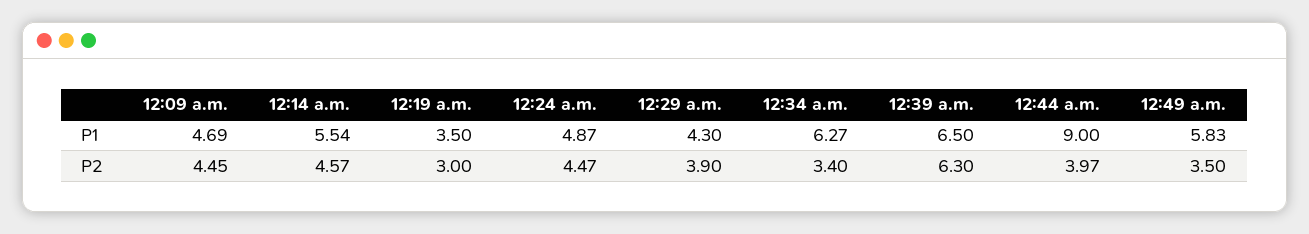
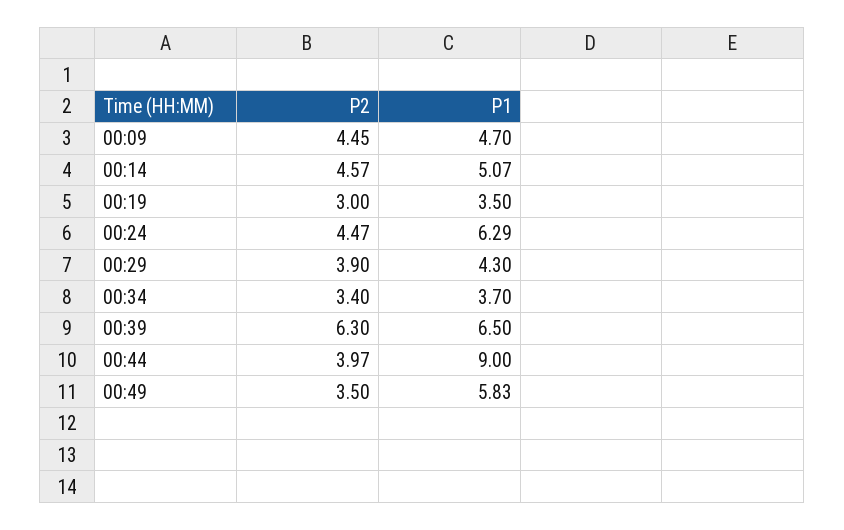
  {
    "12:09 a.m.": {
-     "P1": 4.69,
+     "P1": 4.7,
      "P2": 4.45
    },
    "12:14 a.m.": {
-     "P1": 5.54,
+     "P1": 5.07,
      "P2": 4.57
    },
    "12:19 a.m.": {
      "P1": 3.5,
      "P2": 3
    },
    "12:24 a.m.": {
-     "P1": 4.87,
+     "P1": 6.29,
      "P2": 4.47
    },
    "12:29 a.m.": {
      "P1": 4.3,
      "P2": 3.9
    },
    "12:34 a.m.": {
-     "P1": 6.27,
+     "P1": 3.7,
      "P2": 3.4
    },
    "12:39 a.m.": {
      "P1": 6.5,
      "P2": 6.3
    },
    "12:44 a.m.": {
      "P1": 9,
      "P2": 3.97
    },
    "12:49 a.m.": {
      "P1": 5.83,
      "P2": 3.5
    }
  }

